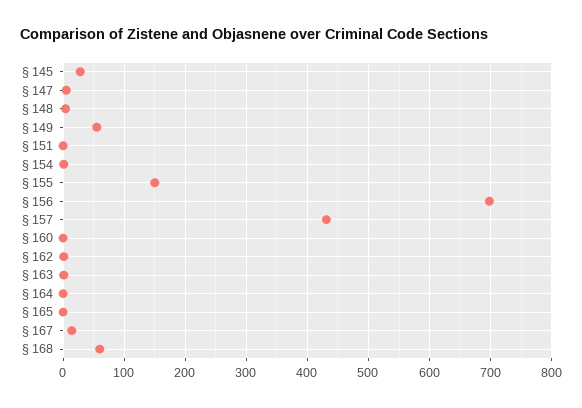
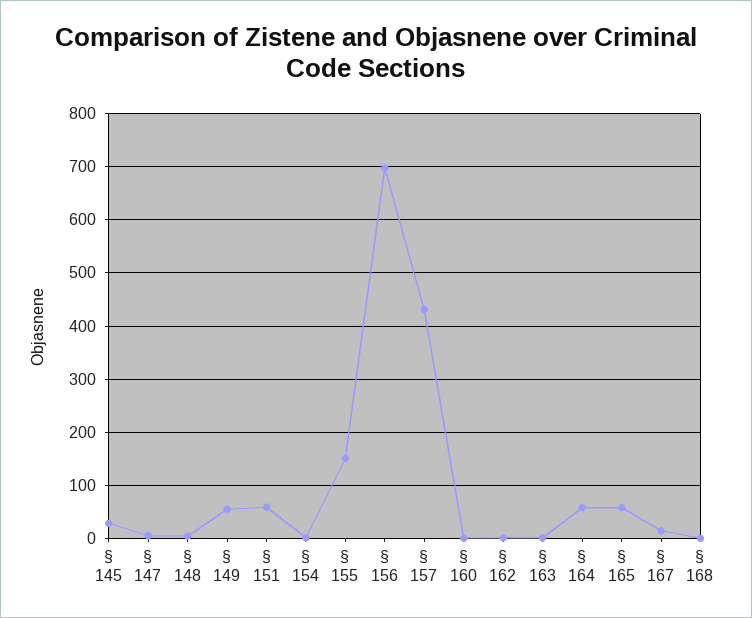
  {
    "§ 145": 30,
    "§ 147": 10,
    "§ 148": 0,
    "§ 149": 60,
-   "§ 151": 0,
+   "§ 151": 60,
    "§ 154": 0,
    "§ 155": 150,
    "§ 156": 700,
    "§ 157": 430,
    "§ 160": 0,
    "§ 162": 0,
    "§ 163": 0,
-   "§ 164": 0,
+   "§ 164": 60,
-   "§ 165": 0,
+   "§ 165": 60,
    "§ 167": 10,
-   "§ 168": 60
+   "§ 168": 0
  }

